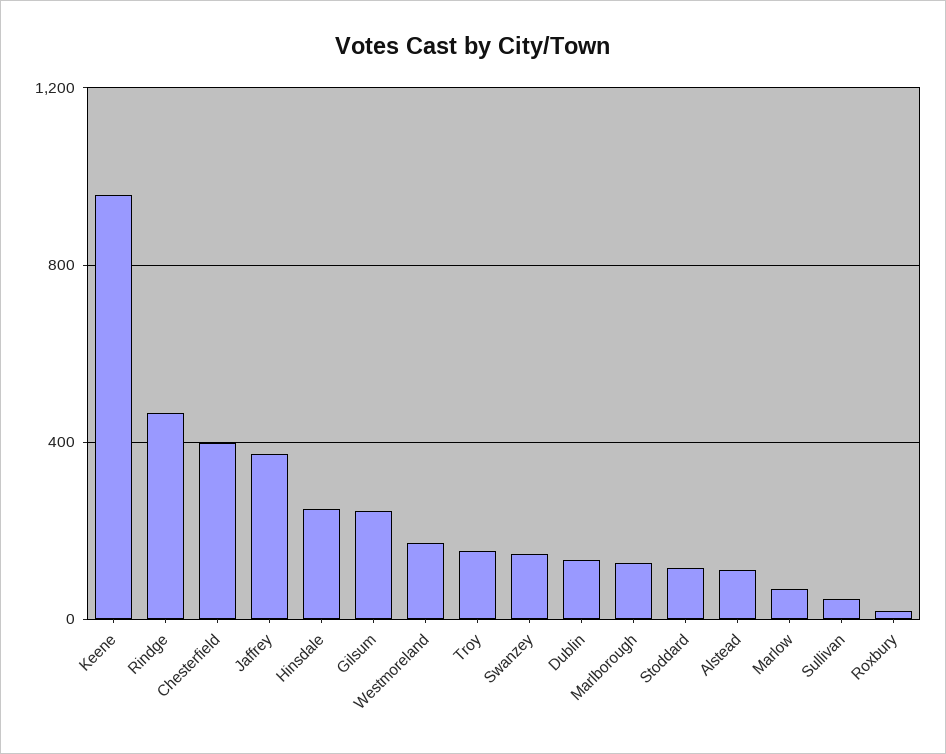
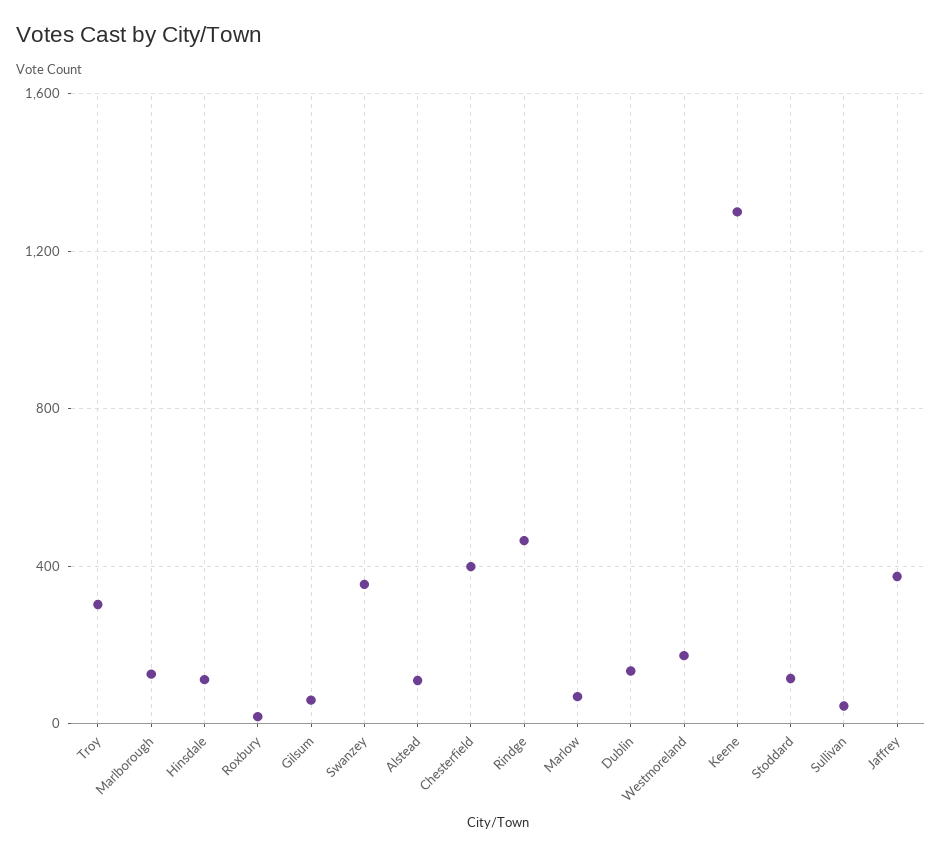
  {
-   "Keene": 950,
+   "Keene": 1300,
    "Rindge": 450,
    "Chesterfield": 400,
    "Jaffrey": 350,
-   "Hinsdale": 250,
+   "Hinsdale": 100,
-   "Gilsum": 250,
+   "Gilsum": 50,
    "Westmoreland": 150,
-   "Troy": 150,
+   "Troy": 300,
-   "Swanzey": 150,
+   "Swanzey": 350,
    "Dublin": 150,
    "Marlborough": 150,
    "Stoddard": 100,
    "Alstead": 100,
    "Marlow": 50,
    "Sullivan": 50,
    "Roxbury": 0
  }

